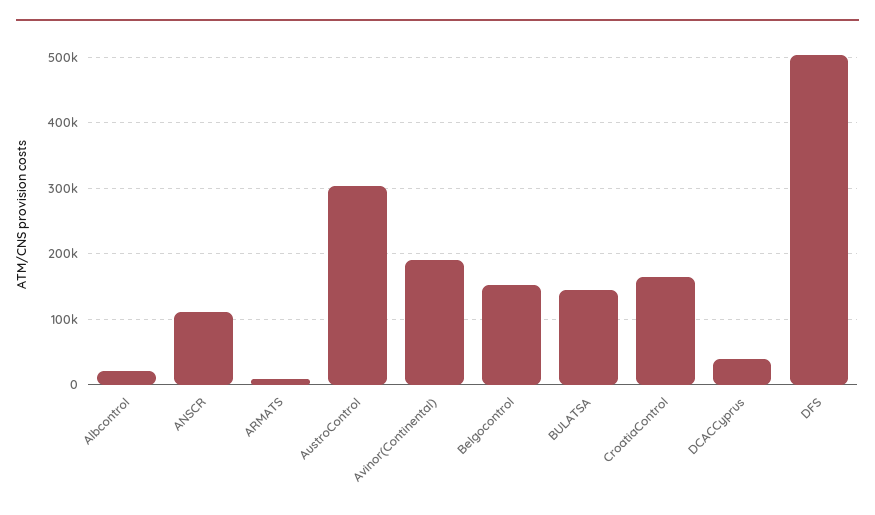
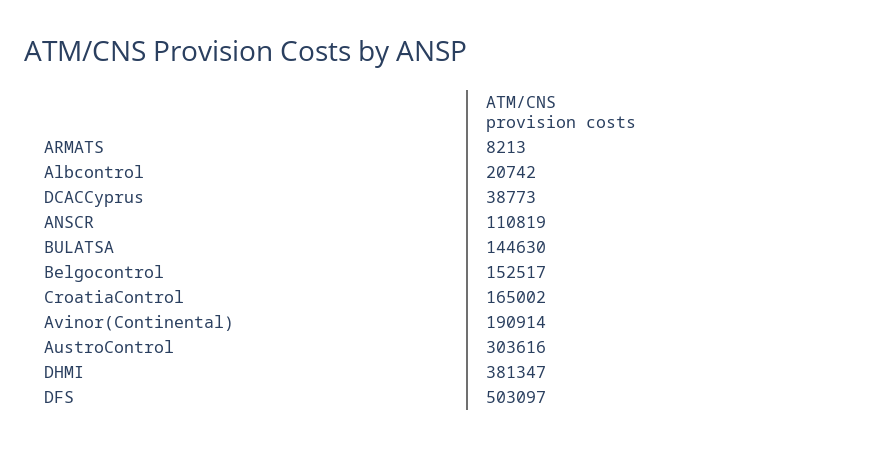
  {
    "Albcontrol": 20742,
    "ANSCR": 110819,
    "ARMATS": 8213,
    "AustroControl": 303616,
    "Avinor(Continental)": 190914,
    "Belgocontrol": 152517,
    "BULATSA": 144630,
    "CroatiaControl": 165002,
    "DCACCyprus": 38773,
-   "DFS": 503097
+   "DFS": 503097,
+   "DHMI": 381347
  }

